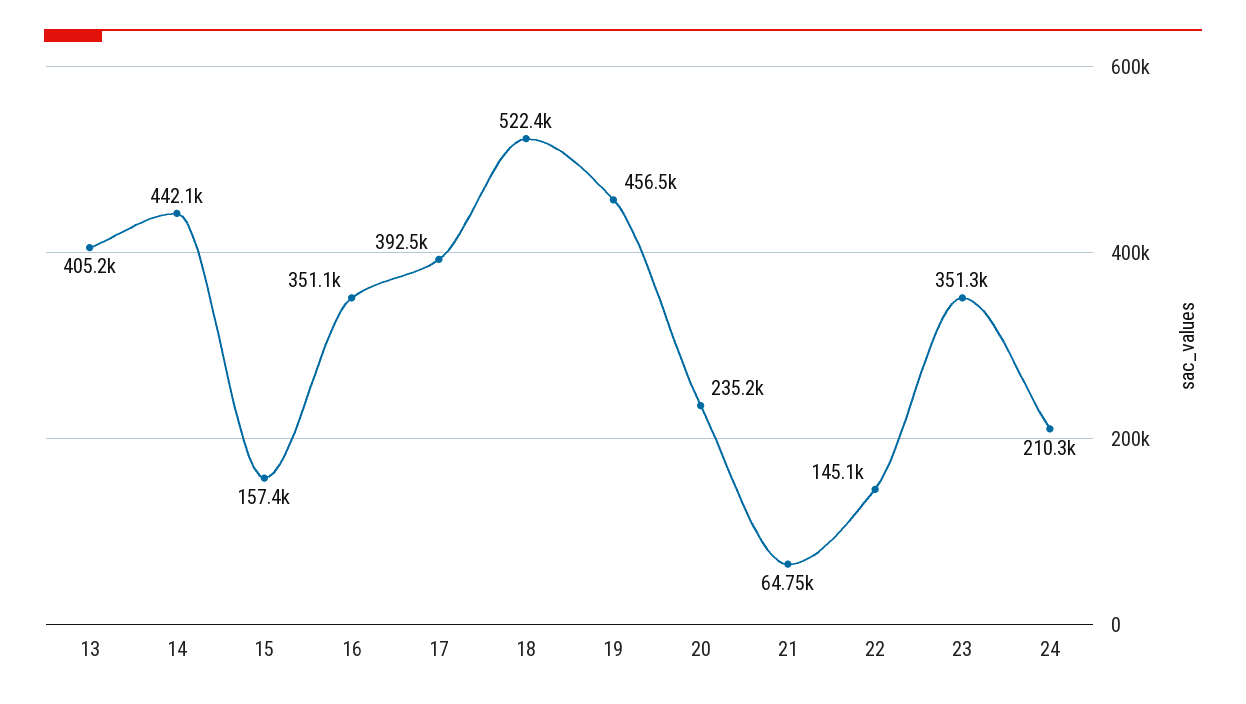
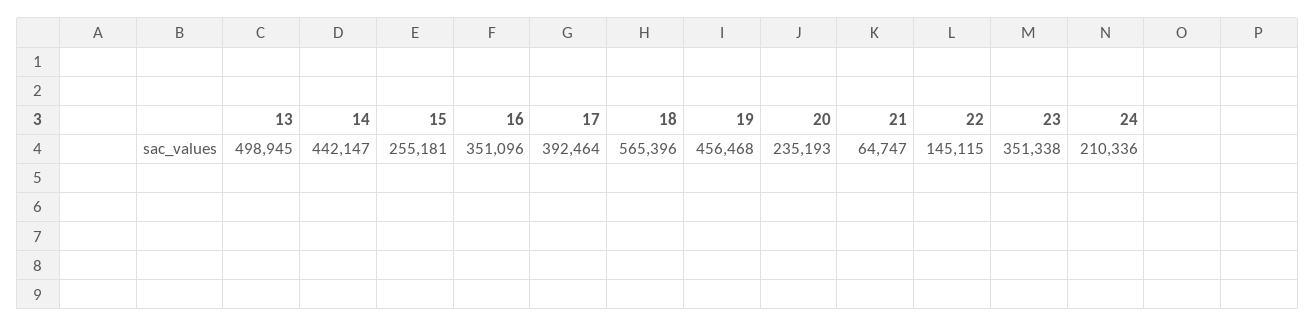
  {
-   "13": 405200,
+   "13": 498945,
    "14": 442147,
-   "15": 157400,
+   "15": 255181,
    "16": 351096,
    "17": 392464,
-   "18": 522400,
+   "18": 565396,
    "19": 456468,
    "20": 235193,
    "21": 64747,
    "22": 145115,
    "23": 351338,
    "24": 210336
  }

